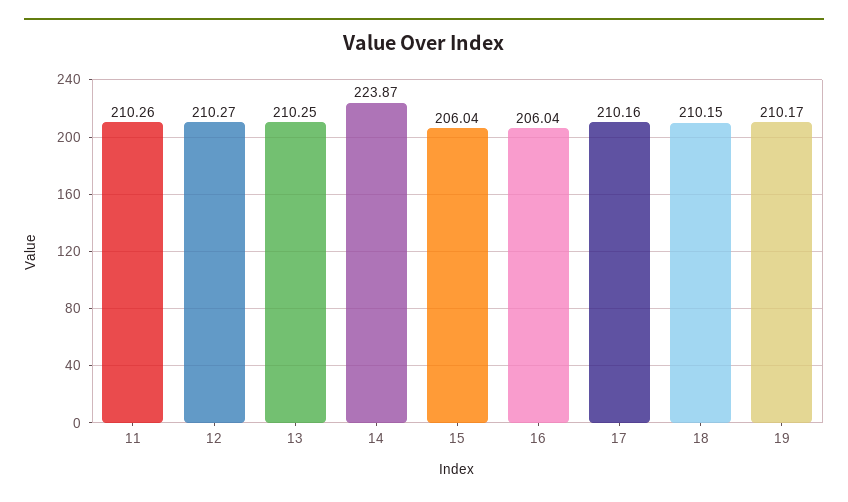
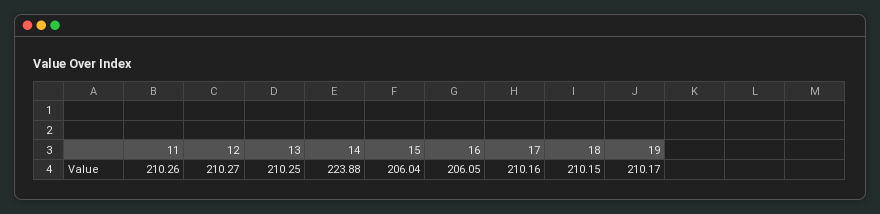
  {
    "11": 210.26,
    "12": 210.27,
    "13": 210.25,
-   "14": 223.87,
+   "14": 223.88,
    "15": 206.04,
-   "16": 206.04,
+   "16": 206.05,
    "17": 210.16,
    "18": 210.15,
    "19": 210.17
  }

